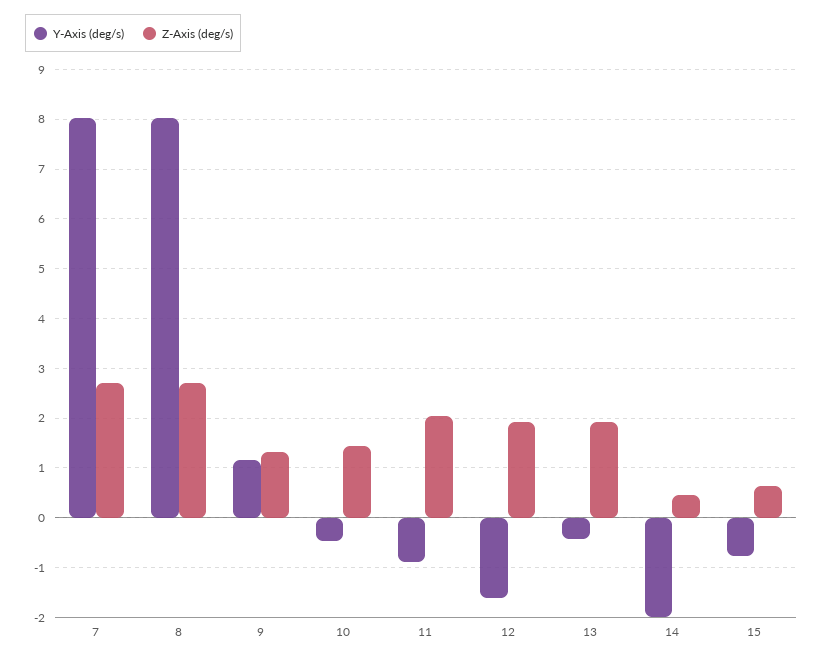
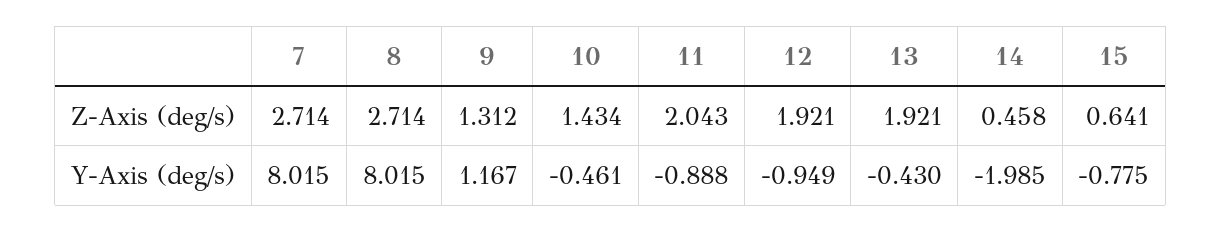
  {
    "Y-Axis (deg/s)": {
      "7": 8.015,
      "8": 8.015,
      "9": 1.167,
      "10": -0.461,
      "11": -0.888,
-     "12": -1.6,
+     "12": -0.949,
      "13": -0.43,
      "14": -1.985,
      "15": -0.775
    },
    "Z-Axis (deg/s)": {
      "7": 2.714,
      "8": 2.714,
      "9": 1.312,
      "10": 1.434,
      "11": 2.043,
      "12": 1.921,
      "13": 1.921,
      "14": 0.458,
      "15": 0.641
    }
  }

